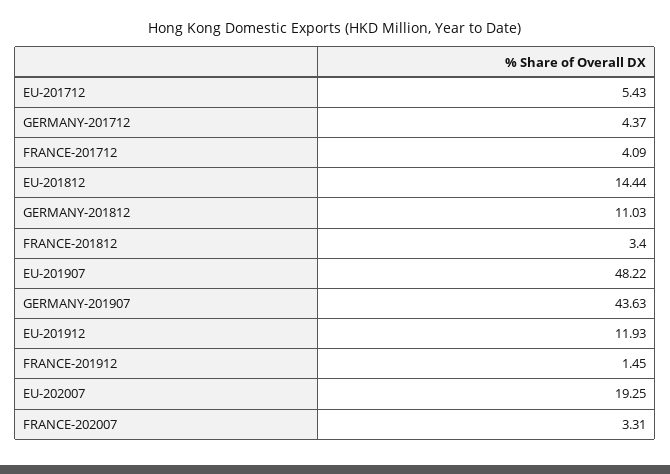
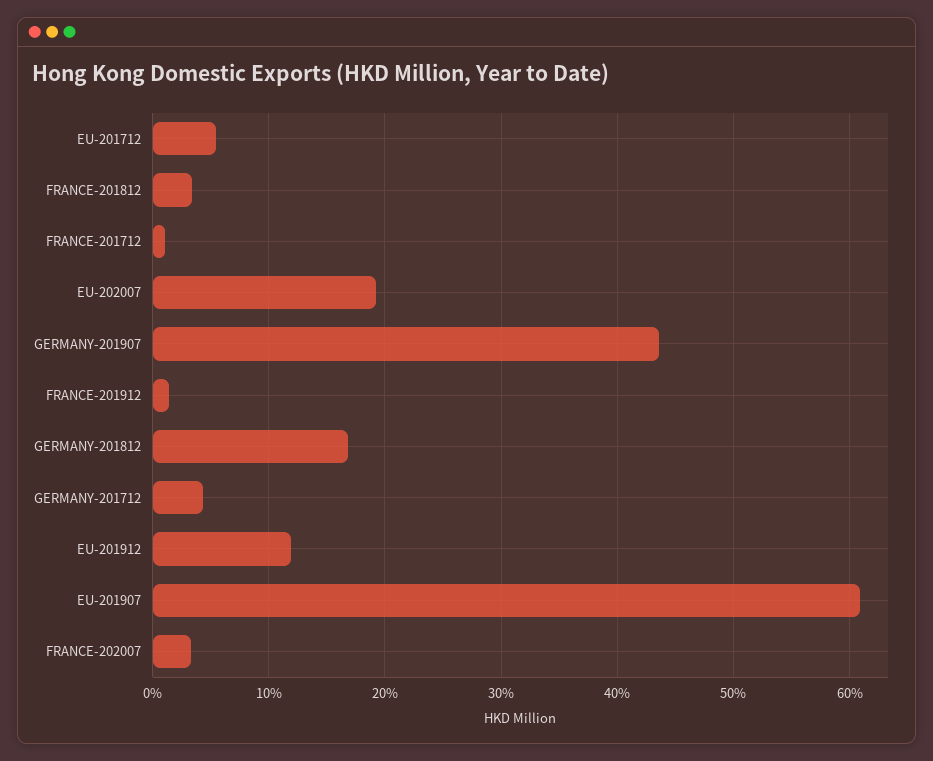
  {
    "EU-201712": 5.43,
    "GERMANY-201712": 4.37,
-   "FRANCE-201712": 4.09,
+   "FRANCE-201712": 1,
-   "EU-201812": 14.44,
-   "GERMANY-201812": 11.03,
+   "GERMANY-201812": 17,
    "FRANCE-201812": 3.4,
-   "EU-201907": 48.22,
+   "EU-201907": 61,
    "GERMANY-201907": 43.63,
    "EU-201912": 11.93,
    "FRANCE-201912": 1.45,
    "EU-202007": 19.25,
    "FRANCE-202007": 3.31
  }

